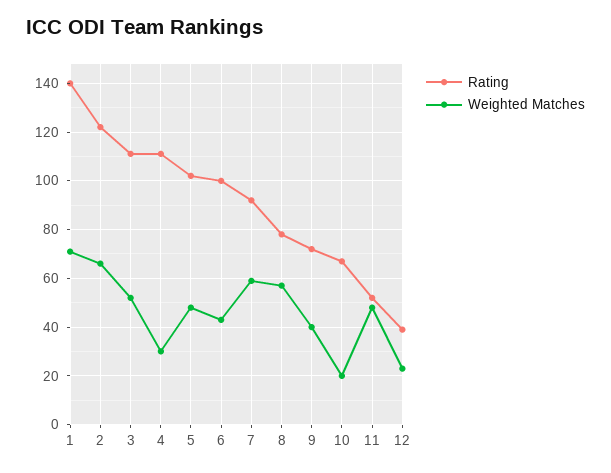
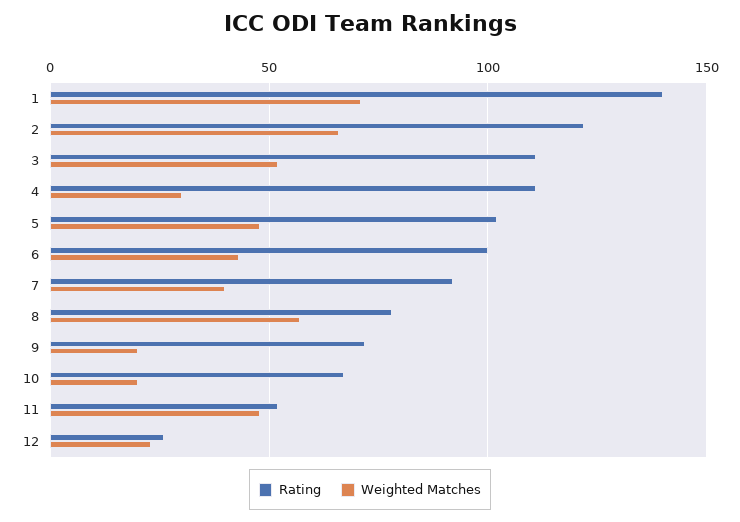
  {
    "Rating": {
      "1": 140,
      "2": 120,
      "3": 110,
      "4": 110,
      "5": 100,
      "6": 100,
      "7": 90,
      "8": 80,
      "9": 70,
      "10": 65,
      "11": 50,
-     "12": 40
+     "12": 25
    },
    "Weighted Matches": {
      "1": 70,
      "2": 65,
      "3": 50,
      "4": 30,
      "5": 50,
      "6": 45,
-     "7": 60,
+     "7": 40,
      "8": 55,
-     "9": 40,
+     "9": 20,
      "10": 20,
      "11": 50,
      "12": 25
    }
  }

